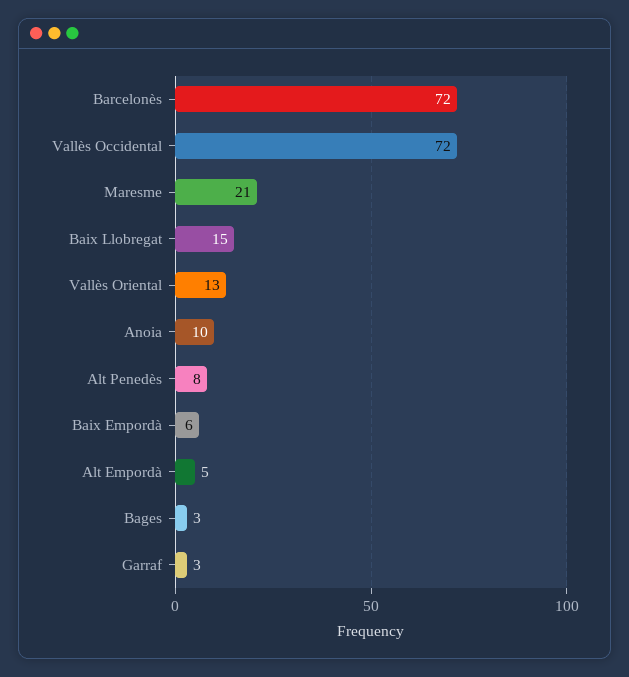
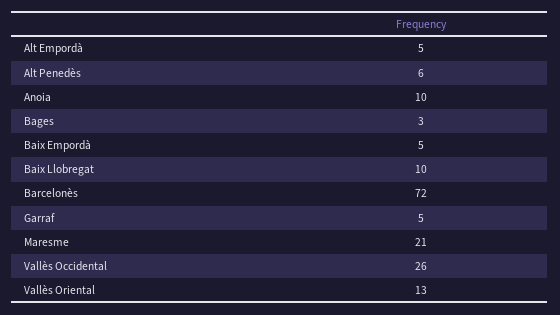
  {
    "Barcelonès": 72,
-   "Vallès Occidental": 72,
+   "Vallès Occidental": 26,
    "Maresme": 21,
-   "Baix Llobregat": 15,
+   "Baix Llobregat": 10,
    "Vallès Oriental": 13,
    "Anoia": 10,
-   "Alt Penedès": 8,
+   "Alt Penedès": 6,
-   "Baix Empordà": 6,
+   "Baix Empordà": 5,
    "Alt Empordà": 5,
    "Bages": 3,
-   "Garraf": 3
+   "Garraf": 5
  }

